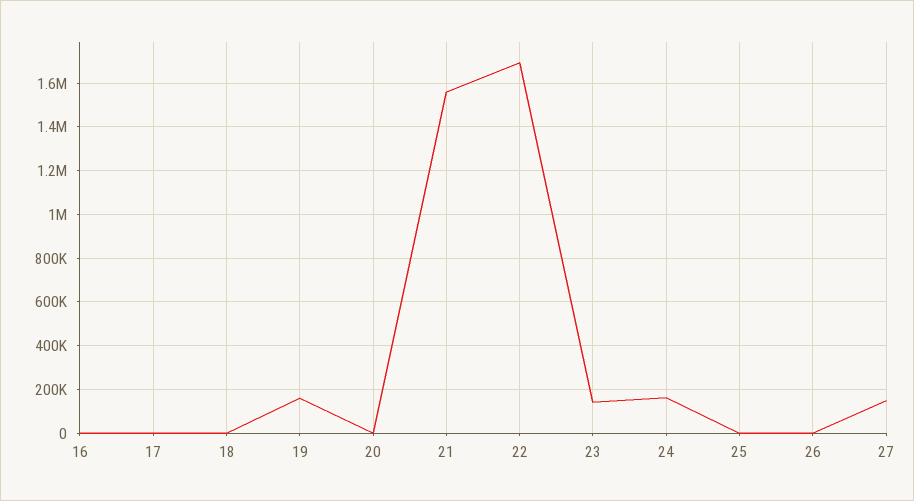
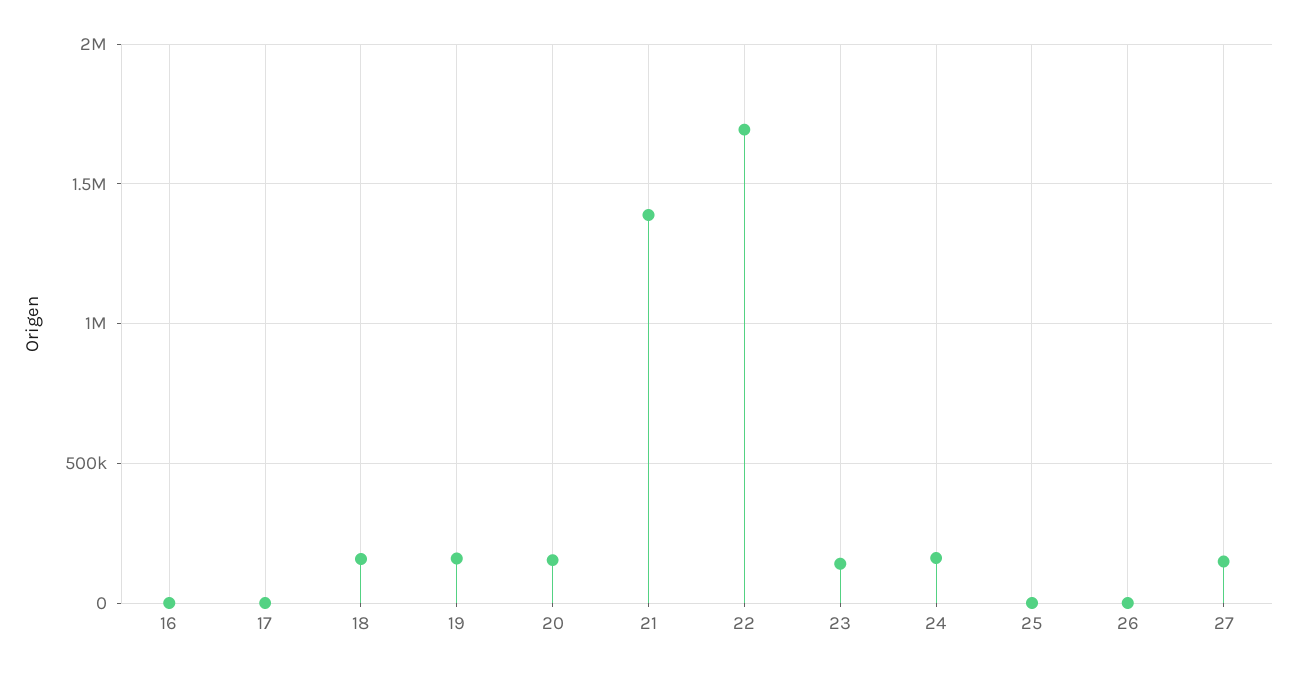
  {
    "16": 0,
    "17": 0,
-   "18": 0,
+   "18": 150000,
    "19": 150000,
-   "20": 0,
+   "20": 150000,
-   "21": 1550000,
+   "21": 1400000,
    "22": 1700000,
    "23": 150000,
    "24": 150000,
    "25": 0,
    "26": 0,
    "27": 150000
  }

